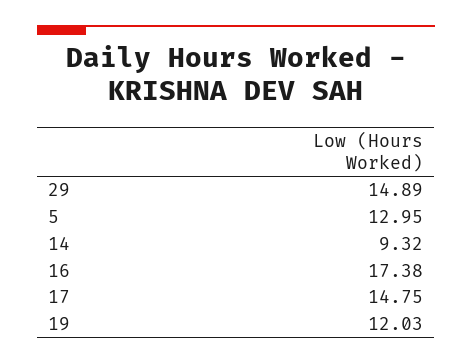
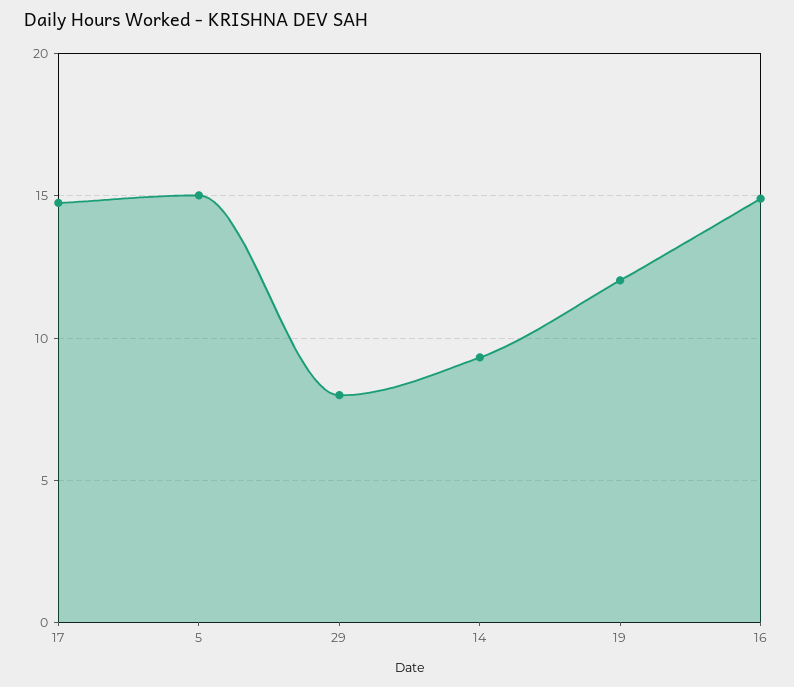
  {
-   "29": 14.89,
+   "29": 8,
-   "5": 12.95,
+   "5": 15,
    "14": 9.32,
-   "16": 17.38,
+   "16": 15,
    "17": 14.75,
    "19": 12.03
  }

